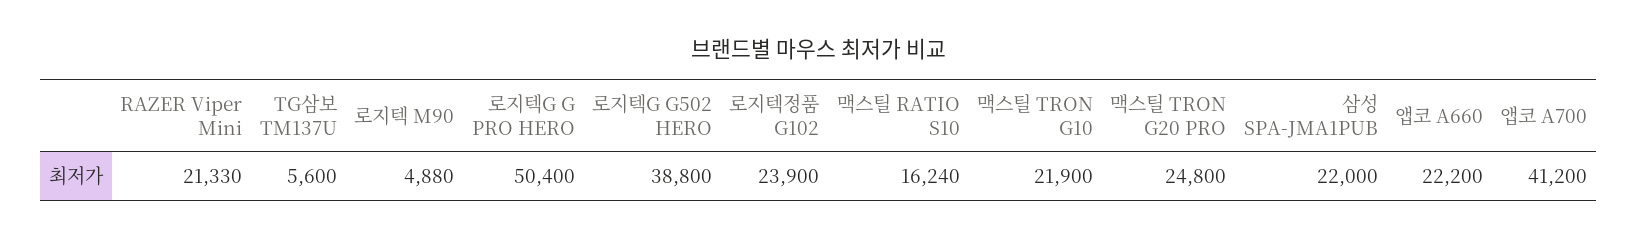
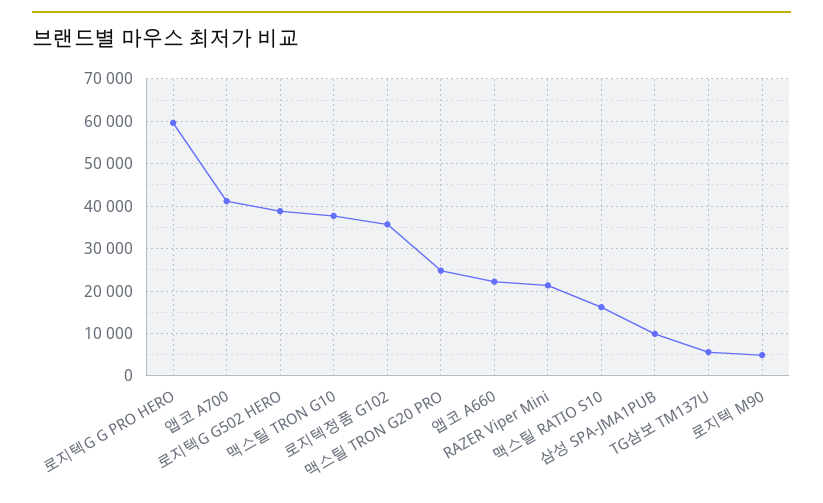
  {
    "RAZER Viper Mini": 21330,
    "TG삼보 TM137U": 5600,
    "로지텍 M90": 4880,
-   "로지텍G G PRO HERO": 50400,
+   "로지텍G G PRO HERO": 60000,
    "로지텍G G502 HERO": 38800,
-   "로지텍정품 G102": 23900,
+   "로지텍정품 G102": 36000,
    "맥스틸 RATIO S10": 16240,
-   "맥스틸 TRON G10": 21900,
+   "맥스틸 TRON G10": 38000,
    "맥스틸 TRON G20 PRO": 24800,
-   "삼성 SPA-JMA1PUB": 22000,
+   "삼성 SPA-JMA1PUB": 10000,
    "앱코 A660": 22200,
    "앱코 A700": 41200
  }

